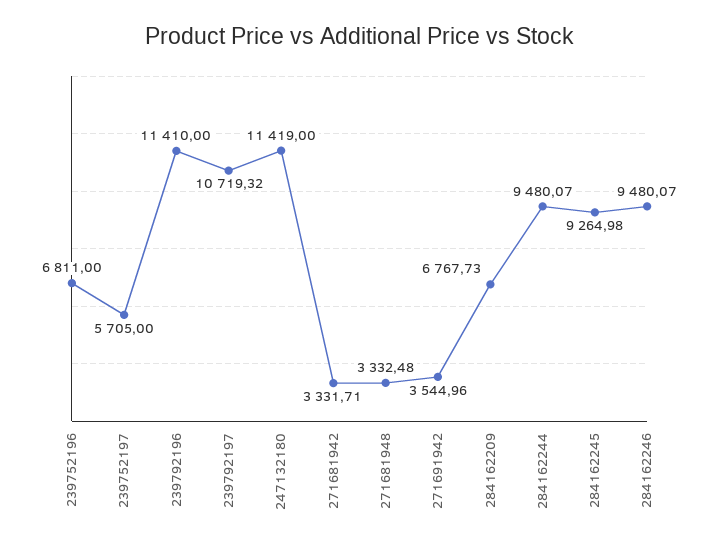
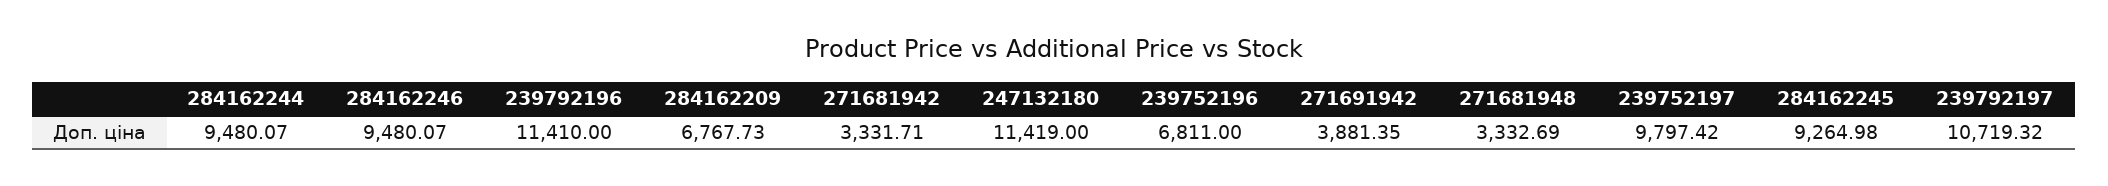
  {
    "239752196": 6811,
-   "239752197": 5705,
+   "239752197": 9797.42,
    "239792196": 11410,
    "239792197": 10719.32,
    "247132180": 11419,
    "271681942": 3331.71,
-   "271681948": 3332.48,
+   "271681948": 3332.69,
-   "271691942": 3544.96,
+   "271691942": 3881.35,
    "284162209": 6767.73,
    "284162244": 9480.07,
    "284162245": 9264.98,
    "284162246": 9480.07
  }

